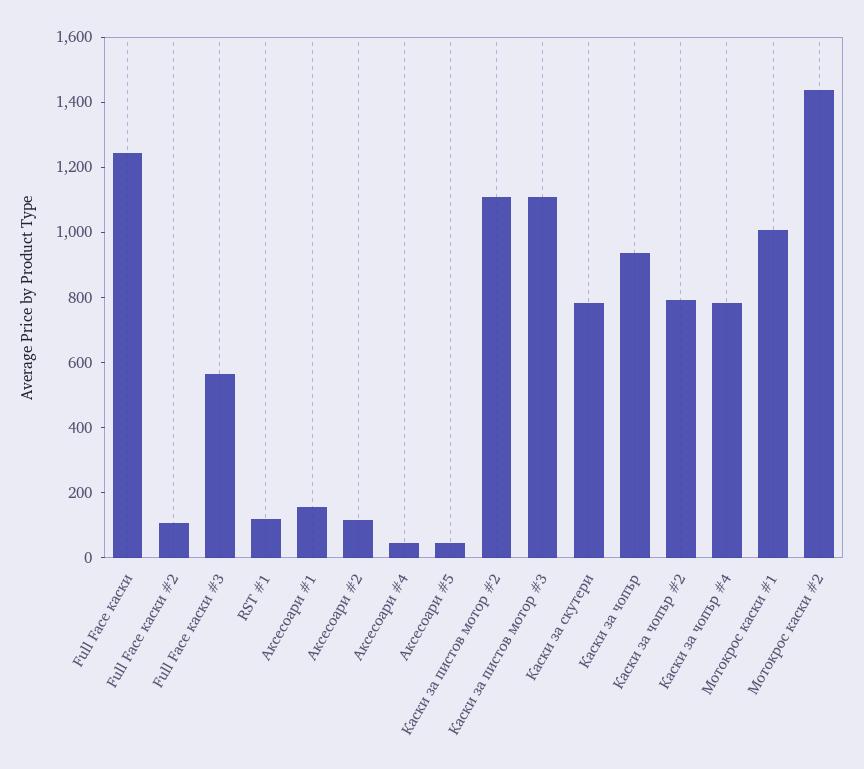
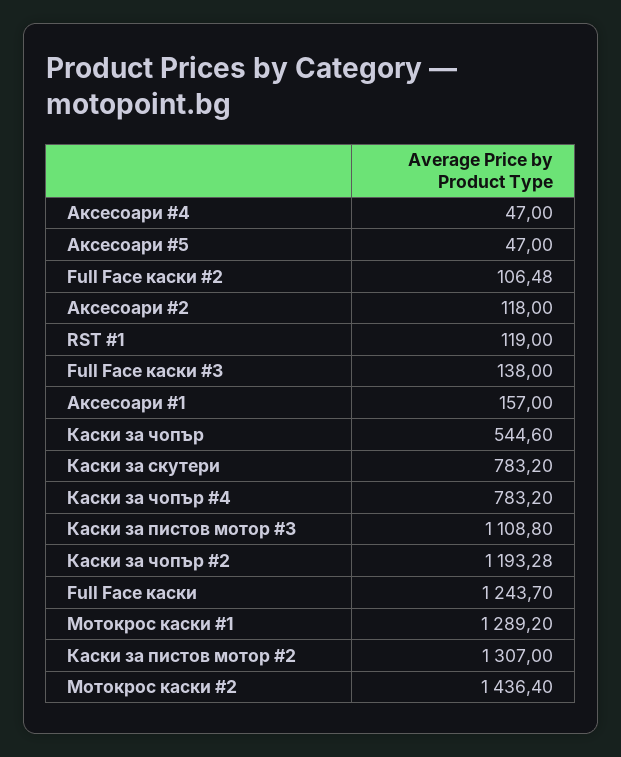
  {
    "Full Face каски": 1243.7,
    "Full Face каски #2": 106.48,
-   "Full Face каски #3": 550,
+   "Full Face каски #3": 138,
    "RST #1": 119,
    "Аксесоари #1": 157,
    "Аксесоари #2": 118,
    "Аксесоари #4": 47,
    "Аксесоари #5": 47,
-   "Каски за пистов мотор #2": 1100,
+   "Каски за пистов мотор #2": 1307,
    "Каски за пистов мотор #3": 1108.8,
    "Каски за скутери": 783.2,
-   "Каски за чопър": 950,
+   "Каски за чопър": 544.6,
-   "Каски за чопър #2": 800,
+   "Каски за чопър #2": 1193.28,
    "Каски за чопър #4": 783.2,
-   "Мотокрос каски #1": 1000,
+   "Мотокрос каски #1": 1289.2,
    "Мотокрос каски #2": 1436.4
  }

